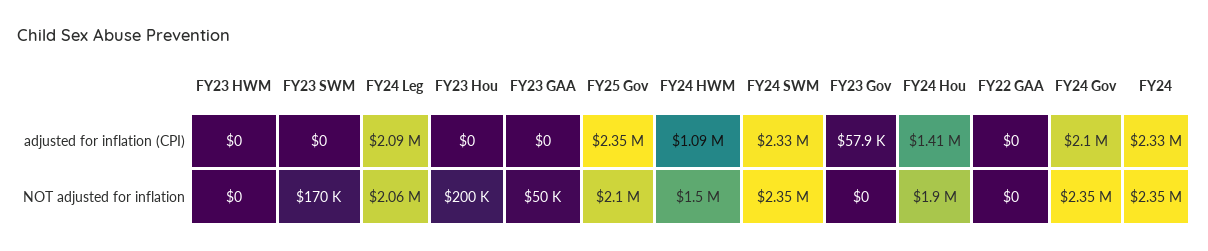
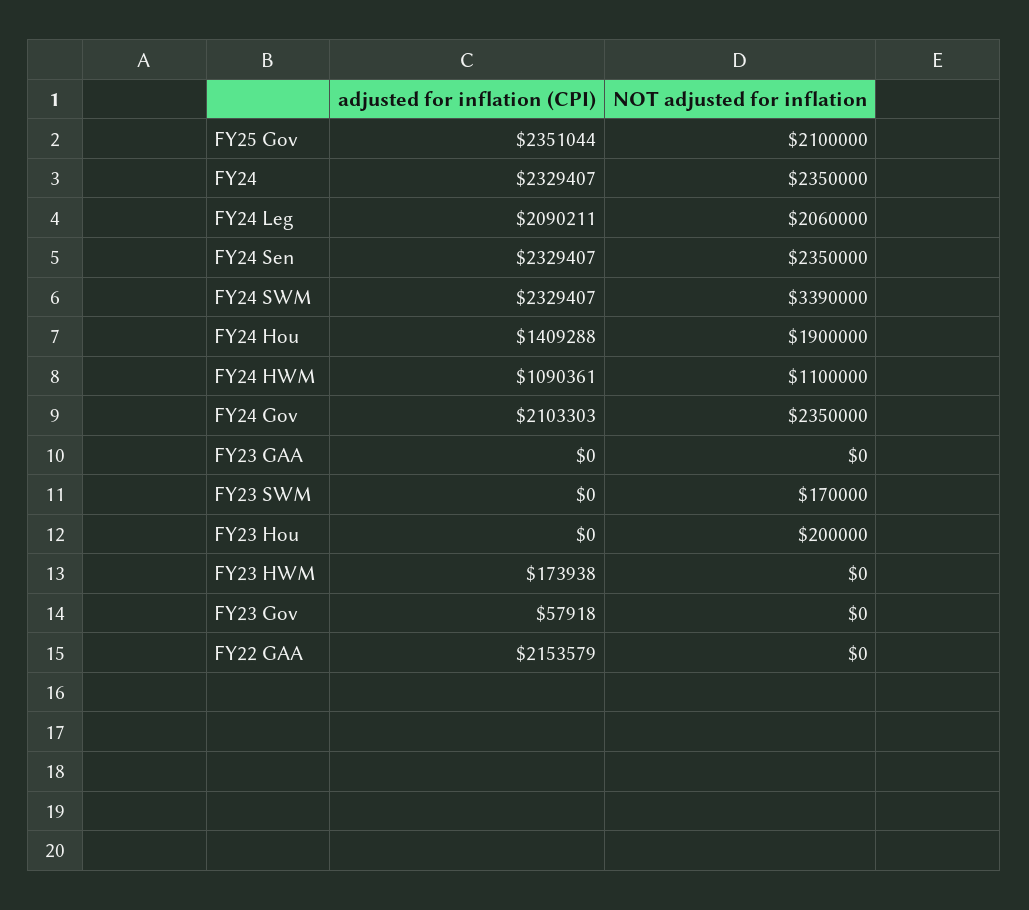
  {
    "FY23 HWM": {
-     "adjusted for inflation (CPI)": 0,
+     "adjusted for inflation (CPI)": 173938,
      "NOT adjusted for inflation": 0
    },
    "FY23 SWM": {
      "adjusted for inflation (CPI)": 0,
      "NOT adjusted for inflation": 170000
    },
    "FY24 Leg": {
      "adjusted for inflation (CPI)": 2090211,
      "NOT adjusted for inflation": 2060000
    },
    "FY23 Hou": {
      "adjusted for inflation (CPI)": 0,
      "NOT adjusted for inflation": 200000
    },
    "FY23 GAA": {
      "adjusted for inflation (CPI)": 0,
-     "NOT adjusted for inflation": 50000
+     "NOT adjusted for inflation": 0
    },
    "FY25 Gov": {
      "adjusted for inflation (CPI)": 2351044,
      "NOT adjusted for inflation": 2100000
    },
    "FY24 HWM": {
      "adjusted for inflation (CPI)": 1090361,
-     "NOT adjusted for inflation": 1500000
+     "NOT adjusted for inflation": 1100000
    },
    "FY24 SWM": {
      "adjusted for inflation (CPI)": 2329407,
-     "NOT adjusted for inflation": 2350000
+     "NOT adjusted for inflation": 3390000
    },
    "FY23 Gov": {
      "adjusted for inflation (CPI)": 57918,
      "NOT adjusted for inflation": 0
    },
    "FY24 Hou": {
      "adjusted for inflation (CPI)": 1409288,
      "NOT adjusted for inflation": 1900000
    },
    "FY22 GAA": {
-     "adjusted for inflation (CPI)": 0,
+     "adjusted for inflation (CPI)": 2153579,
      "NOT adjusted for inflation": 0
    },
    "FY24 Gov": {
      "adjusted for inflation (CPI)": 2103303,
      "NOT adjusted for inflation": 2350000
    },
    "FY24": {
      "adjusted for inflation (CPI)": 2329407,
      "NOT adjusted for inflation": 2350000
-   }
+   },
+   "FY24 Sen": {
+     "adjusted for inflation (CPI)": 2329407,
+     "NOT adjusted for inflation": 2350000
+   }
  }

